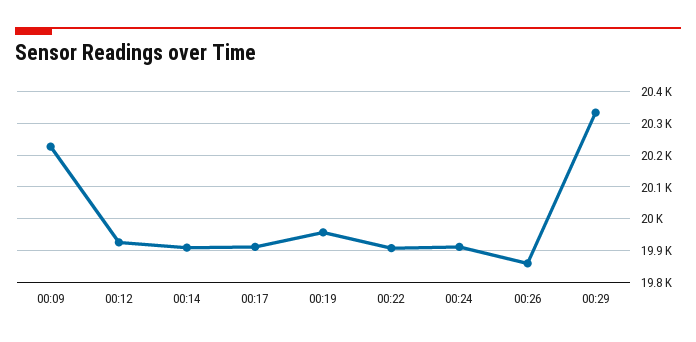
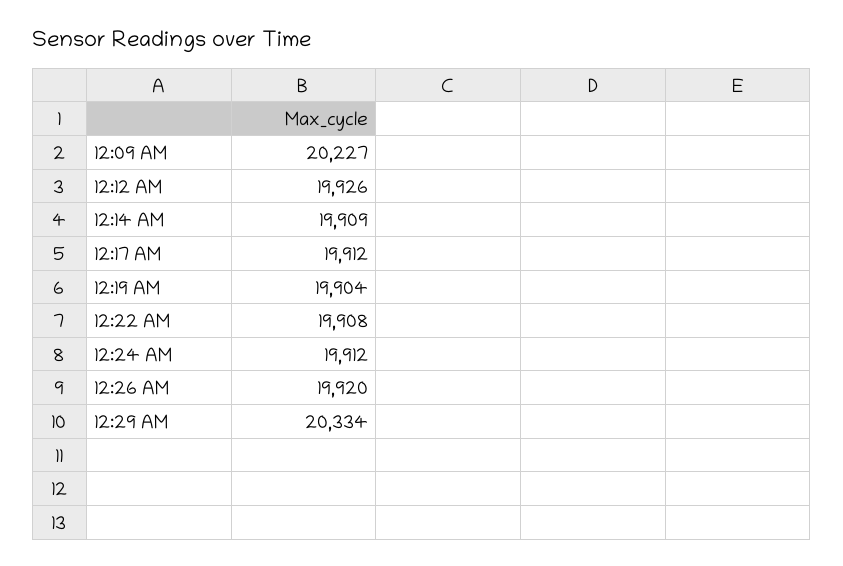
  {
    "00:09": 20227,
    "00:12": 19926,
    "00:14": 19909,
    "00:17": 19912,
-   "00:19": 19960,
+   "00:19": 19904,
    "00:22": 19908,
    "00:24": 19912,
-   "00:26": 19860,
+   "00:26": 19920,
    "00:29": 20334
  }

